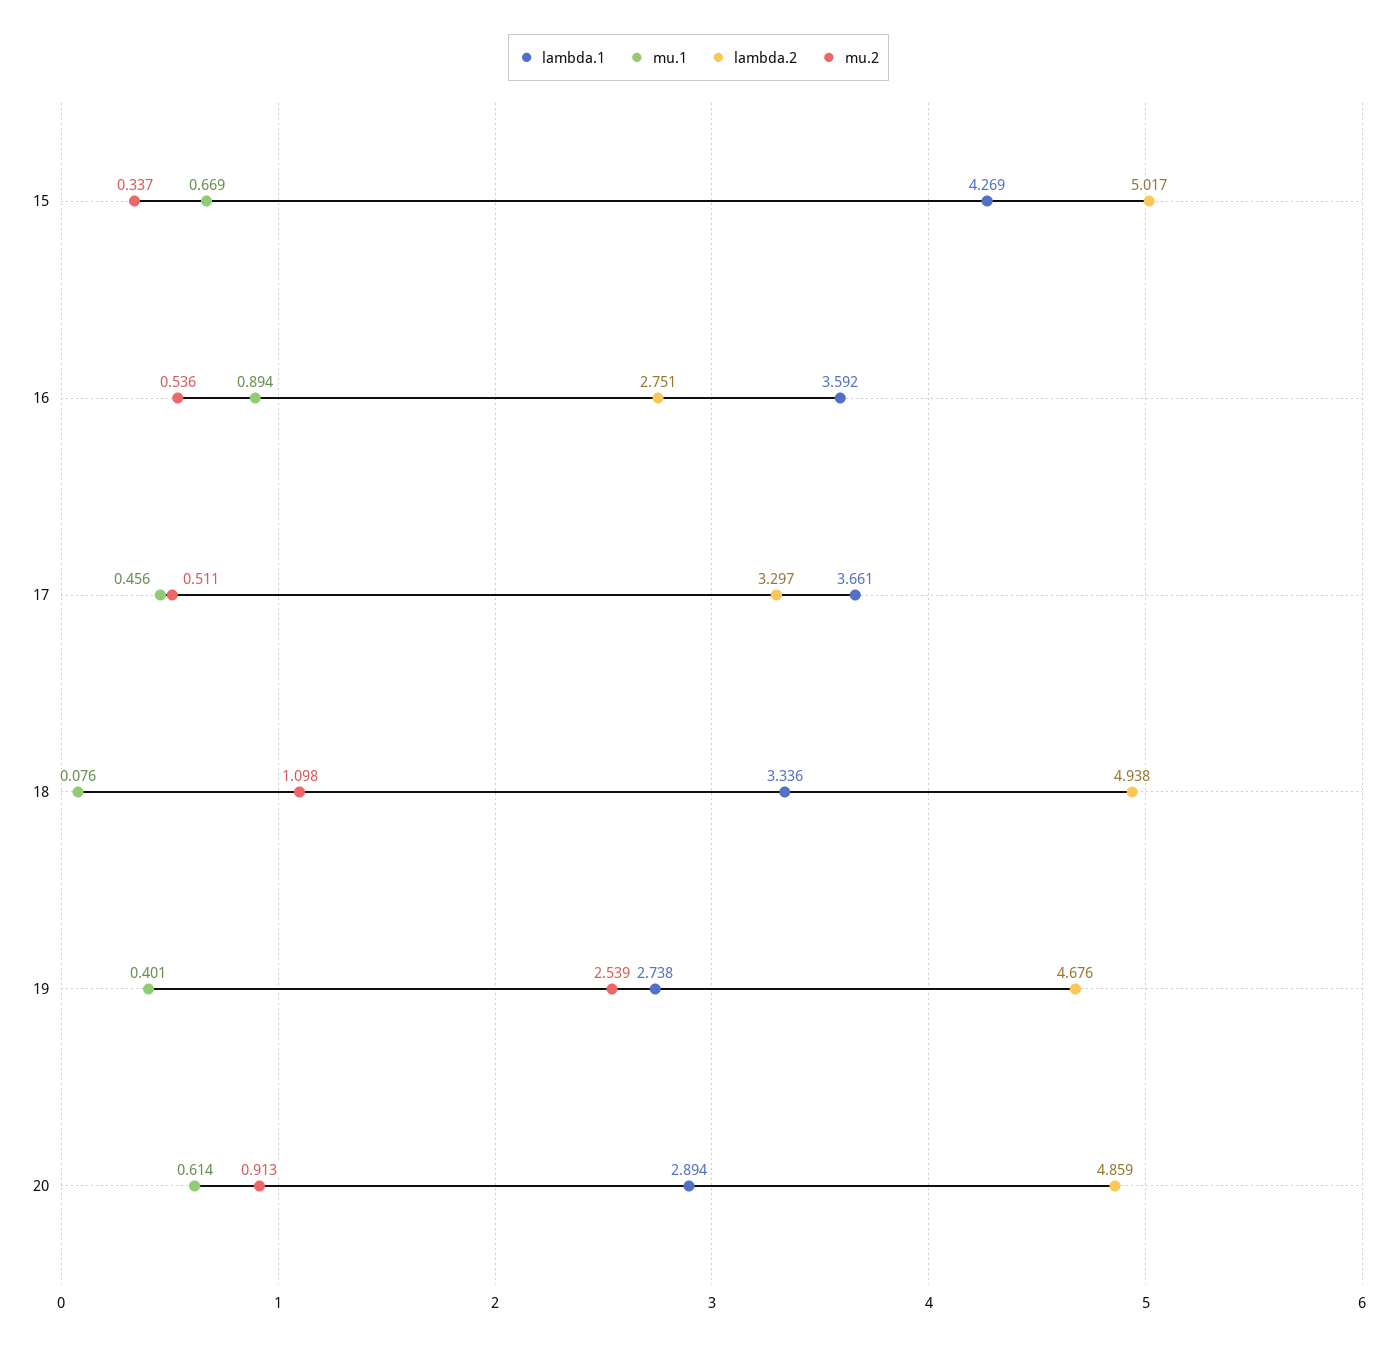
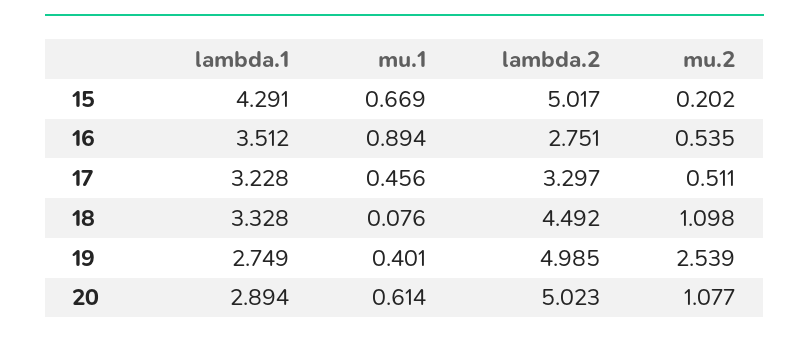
  {
    "lambda.1": {
-     "15": 4.269,
+     "15": 4.291,
-     "16": 3.592,
+     "16": 3.512,
-     "17": 3.661,
+     "17": 3.228,
-     "18": 3.336,
+     "18": 3.328,
-     "19": 2.738,
+     "19": 2.749,
      "20": 2.894
    },
    "mu.1": {
      "15": 0.669,
      "16": 0.894,
      "17": 0.456,
      "18": 0.076,
      "19": 0.401,
      "20": 0.614
    },
    "lambda.2": {
      "15": 5.017,
      "16": 2.751,
      "17": 3.297,
-     "18": 4.938,
+     "18": 4.492,
-     "19": 4.676,
+     "19": 4.985,
-     "20": 4.859
+     "20": 5.023
    },
    "mu.2": {
-     "15": 0.337,
+     "15": 0.202,
-     "16": 0.536,
+     "16": 0.535,
      "17": 0.511,
      "18": 1.098,
      "19": 2.539,
-     "20": 0.913
+     "20": 1.077
    }
  }

